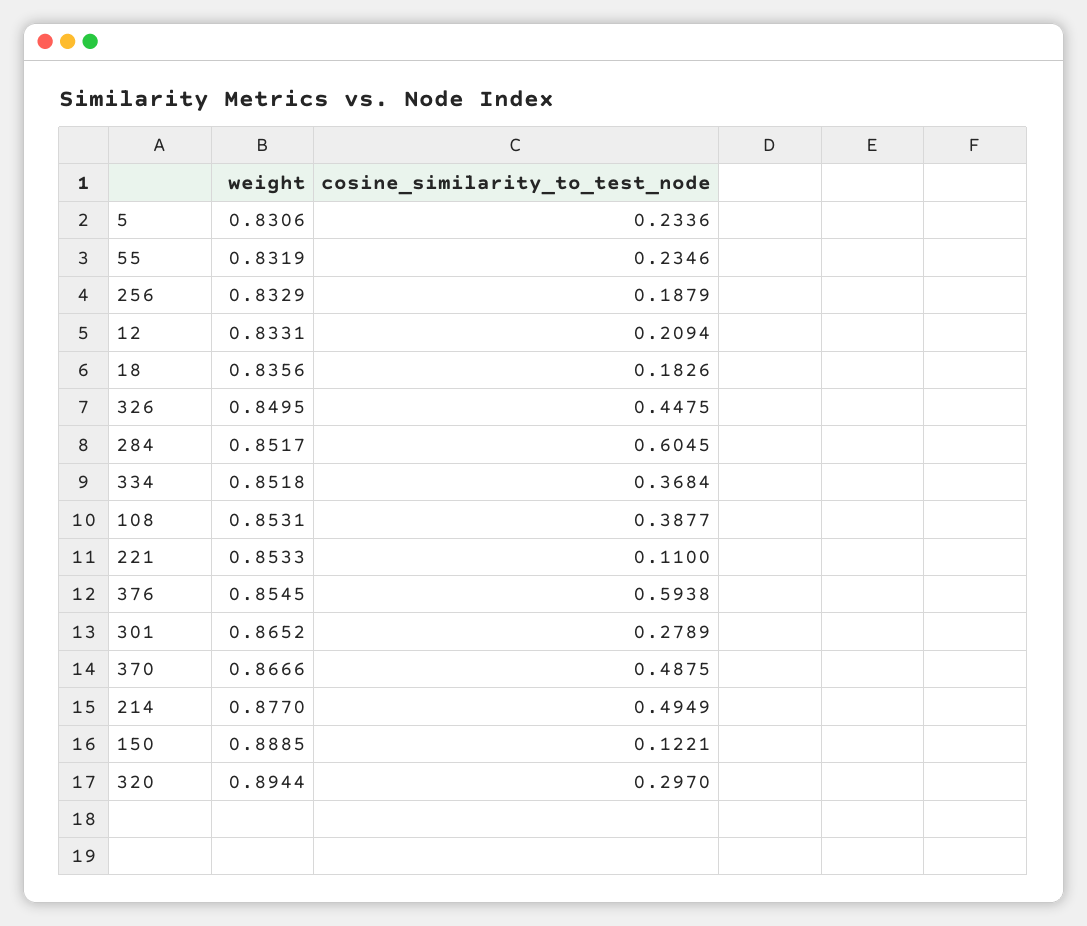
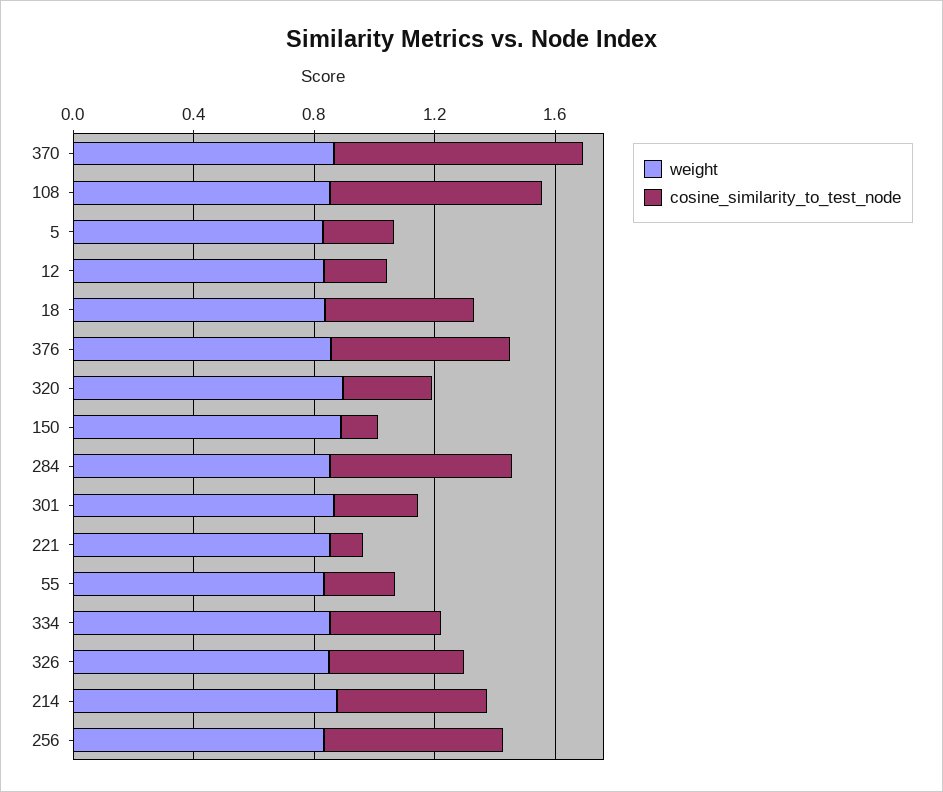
  {
    "weight": {
      "5": 0.8306,
      "55": 0.8319,
      "256": 0.8329,
      "12": 0.8331,
      "18": 0.8356,
      "326": 0.8495,
      "284": 0.8517,
      "334": 0.8518,
      "108": 0.8531,
      "221": 0.8533,
      "376": 0.8545,
      "301": 0.8652,
      "370": 0.8666,
      "214": 0.877,
      "150": 0.8885,
      "320": 0.8944
    },
    "cosine_similarity_to_test_node": {
      "5": 0.2336,
      "55": 0.2346,
-     "256": 0.1879,
+     "256": 0.6,
      "12": 0.2094,
-     "18": 0.1826,
+     "18": 0.5,
      "326": 0.4475,
      "284": 0.6045,
      "334": 0.3684,
-     "108": 0.3877,
+     "108": 0.7,
      "221": 0.11,
      "376": 0.5938,
      "301": 0.2789,
-     "370": 0.4875,
+     "370": 0.8,
      "214": 0.4949,
      "150": 0.1221,
      "320": 0.297
    }
  }

